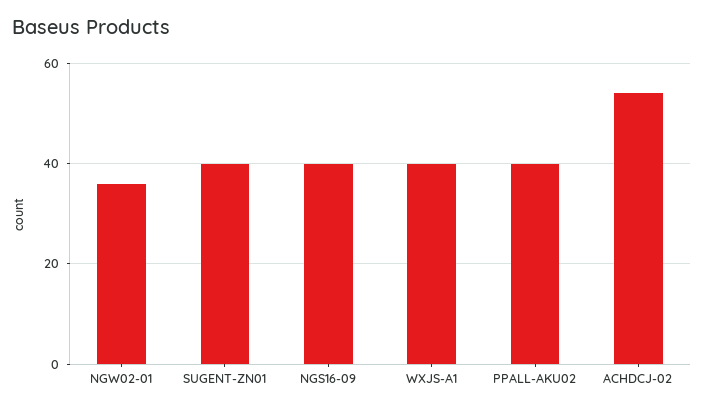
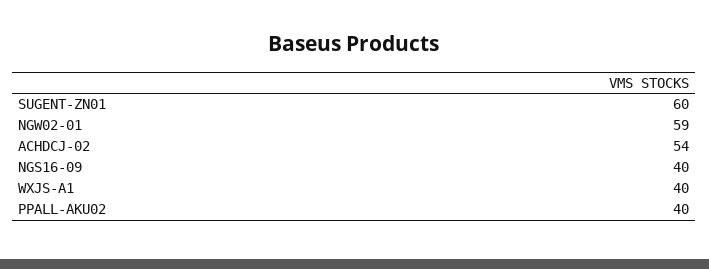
  {
-   "NGW02-01": 35,
+   "NGW02-01": 59,
-   "SUGENT-ZN01": 40,
+   "SUGENT-ZN01": 60,
    "NGS16-09": 40,
    "WXJS-A1": 40,
    "PPALL-AKU02": 40,
    "ACHDCJ-02": 54
  }

